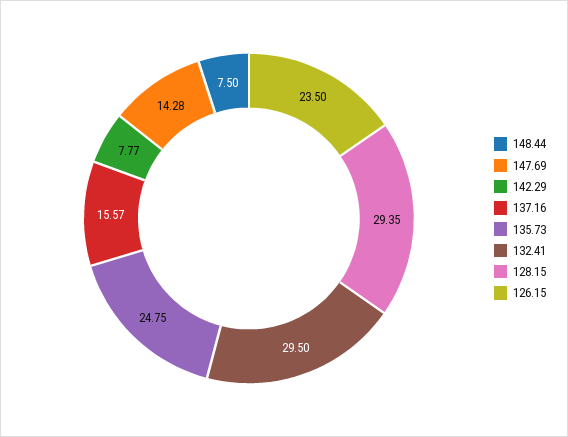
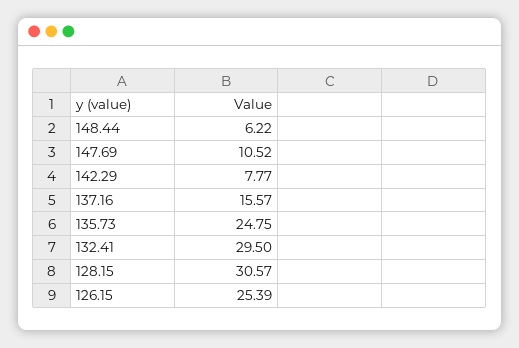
  {
-   "148.44": 7.5,
+   "148.44": 6.22,
-   "147.69": 14.28,
+   "147.69": 10.52,
    "142.29": 7.77,
    "137.16": 15.57,
    "135.73": 24.75,
    "132.41": 29.5,
-   "128.15": 29.35,
+   "128.15": 30.57,
-   "126.15": 23.5
+   "126.15": 25.39
  }

